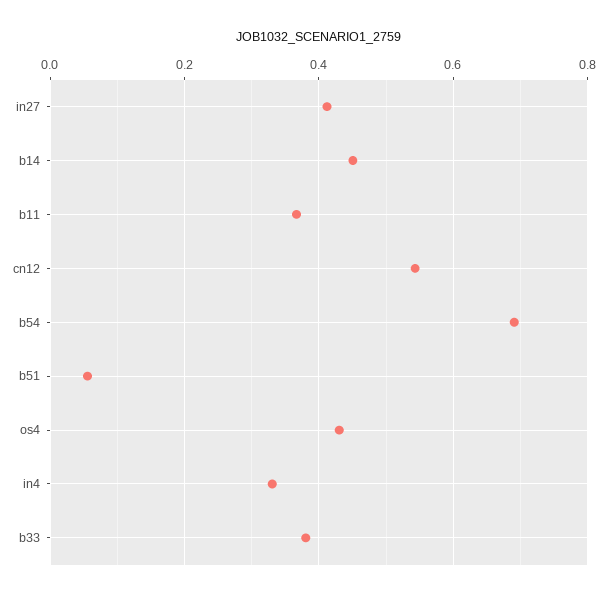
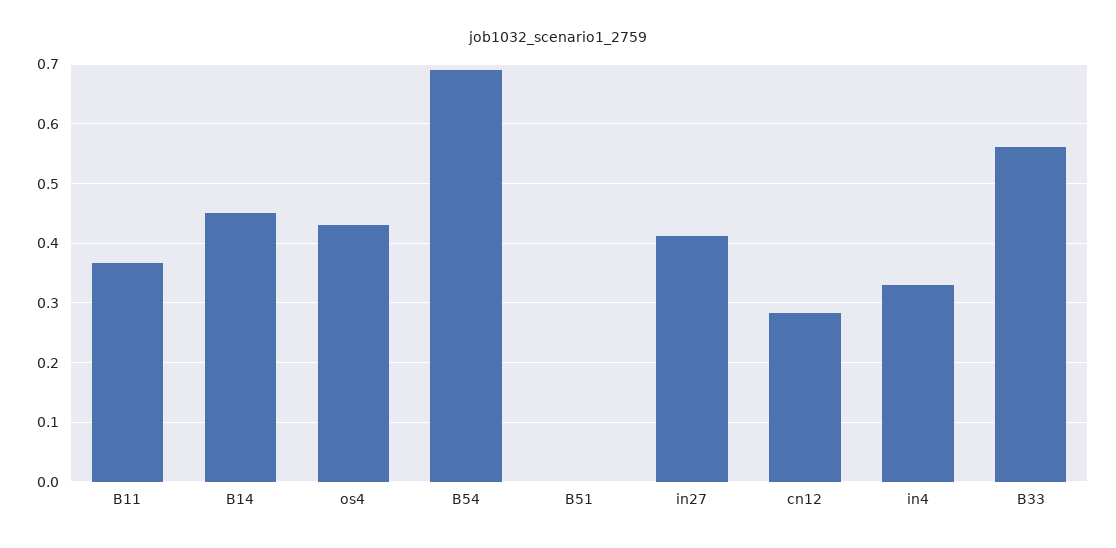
  {
    "in27": 0.42,
    "b14": 0.46,
    "b11": 0.36,
-   "cn12": 0.54,
+   "cn12": 0.28,
    "b54": 0.7,
-   "b51": 0.06,
+   "b51": 0,
    "os4": 0.44,
    "in4": 0.34,
-   "b33": 0.38
+   "b33": 0.56
  }

